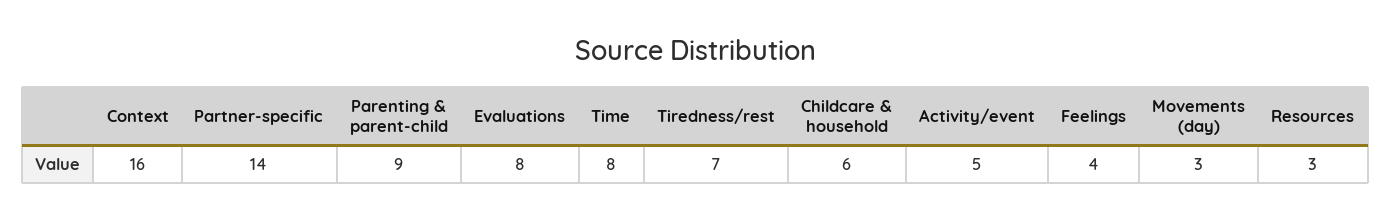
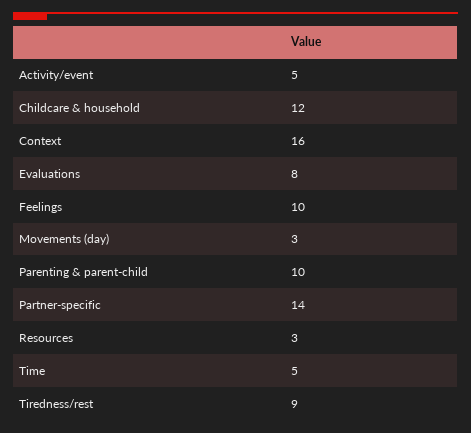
  {
    "Context": 16,
    "Partner-specific": 14,
-   "Parenting & parent-child": 9,
+   "Parenting & parent-child": 10,
    "Evaluations": 8,
-   "Time": 8,
+   "Time": 5,
-   "Tiredness/rest": 7,
+   "Tiredness/rest": 9,
-   "Childcare & household": 6,
+   "Childcare & household": 12,
    "Activity/event": 5,
-   "Feelings": 4,
+   "Feelings": 10,
    "Movements (day)": 3,
    "Resources": 3
  }

